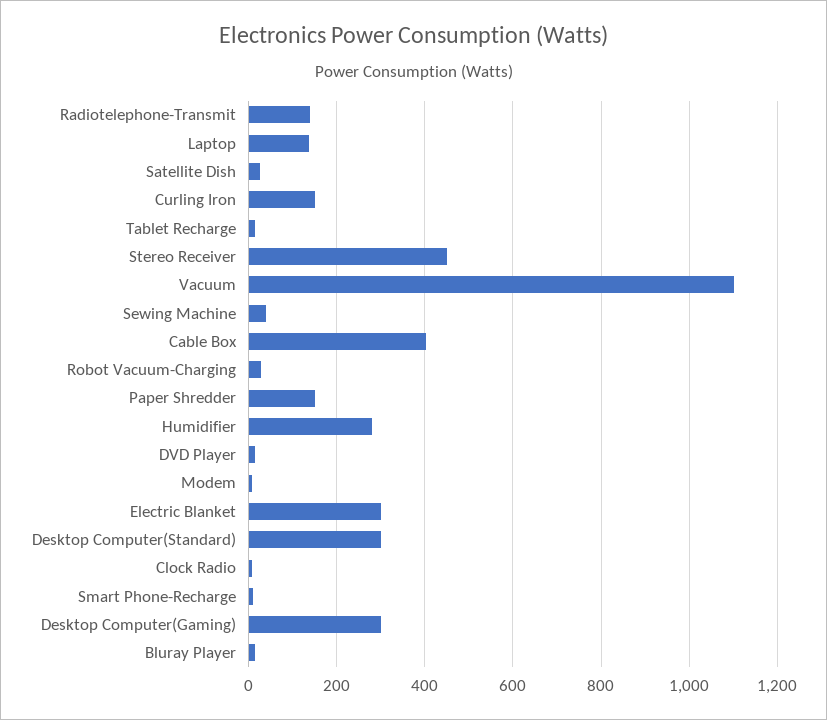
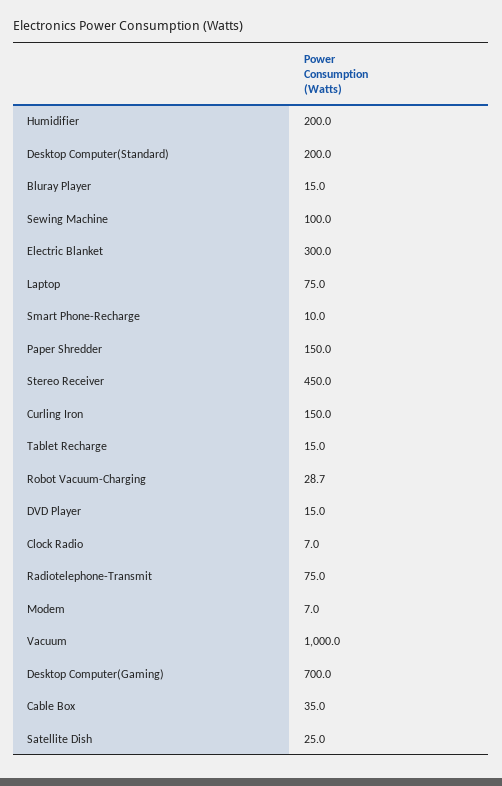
  {
-   "Radiotelephone-Transmit": 140,
+   "Radiotelephone-Transmit": 75,
-   "Laptop": 140,
+   "Laptop": 75,
    "Satellite Dish": 25,
    "Curling Iron": 150,
    "Tablet Recharge": 15,
    "Stereo Receiver": 450,
-   "Vacuum": 1100,
+   "Vacuum": 1000,
-   "Sewing Machine": 40,
+   "Sewing Machine": 100,
-   "Cable Box": 400,
+   "Cable Box": 35,
    "Robot Vacuum-Charging": 28.7,
    "Paper Shredder": 150,
-   "Humidifier": 280,
+   "Humidifier": 200,
    "DVD Player": 15,
    "Modem": 7,
    "Electric Blanket": 300,
-   "Desktop Computer(Standard)": 300,
+   "Desktop Computer(Standard)": 200,
    "Clock Radio": 7,
    "Smart Phone-Recharge": 10,
-   "Desktop Computer(Gaming)": 300,
+   "Desktop Computer(Gaming)": 700,
    "Bluray Player": 15
  }

